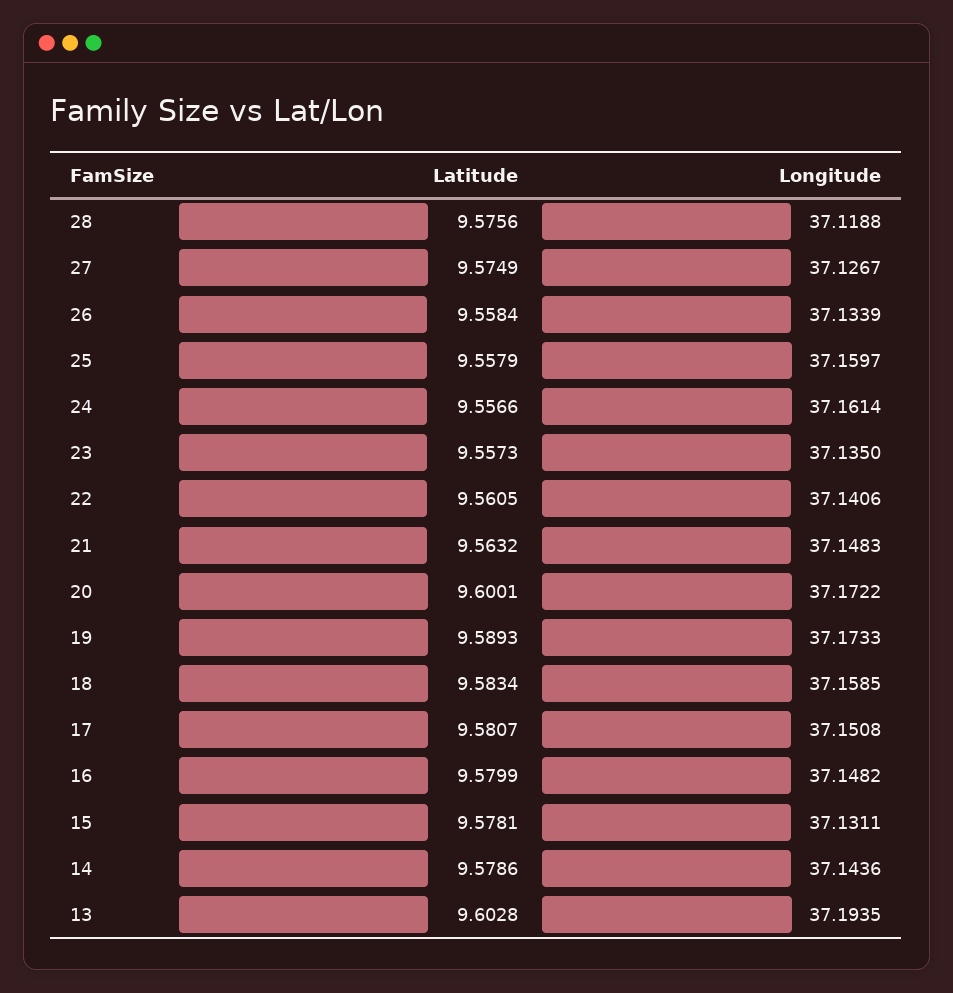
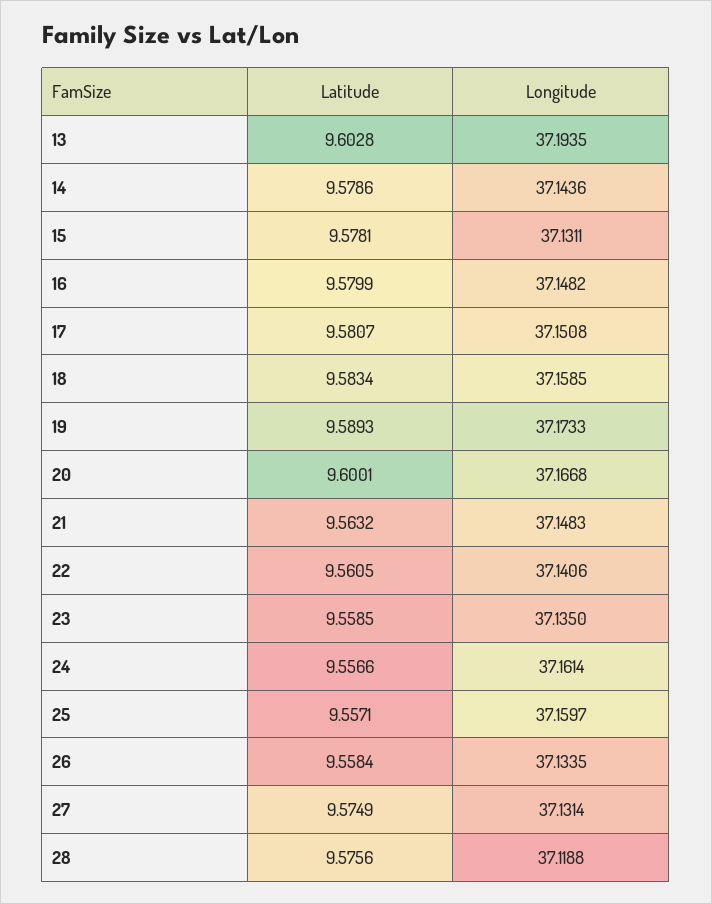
  {
    "Latitude": {
      "28": 9.5756,
      "27": 9.5749,
      "26": 9.5584,
-     "25": 9.5579,
+     "25": 9.5571,
      "24": 9.5566,
-     "23": 9.5573,
+     "23": 9.5585,
      "22": 9.5605,
      "21": 9.5632,
      "20": 9.6001,
      "19": 9.5893,
      "18": 9.5834,
      "17": 9.5807,
      "16": 9.5799,
      "15": 9.5781,
      "14": 9.5786,
      "13": 9.6028
    },
    "Longitude": {
      "28": 37.1188,
-     "27": 37.1267,
+     "27": 37.1314,
-     "26": 37.1339,
+     "26": 37.1335,
      "25": 37.1597,
      "24": 37.1614,
      "23": 37.135,
      "22": 37.1406,
      "21": 37.1483,
-     "20": 37.1722,
+     "20": 37.1668,
      "19": 37.1733,
      "18": 37.1585,
      "17": 37.1508,
      "16": 37.1482,
      "15": 37.1311,
      "14": 37.1436,
      "13": 37.1935
    }
  }

